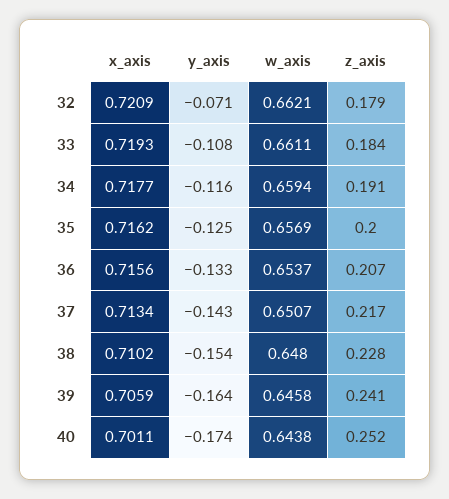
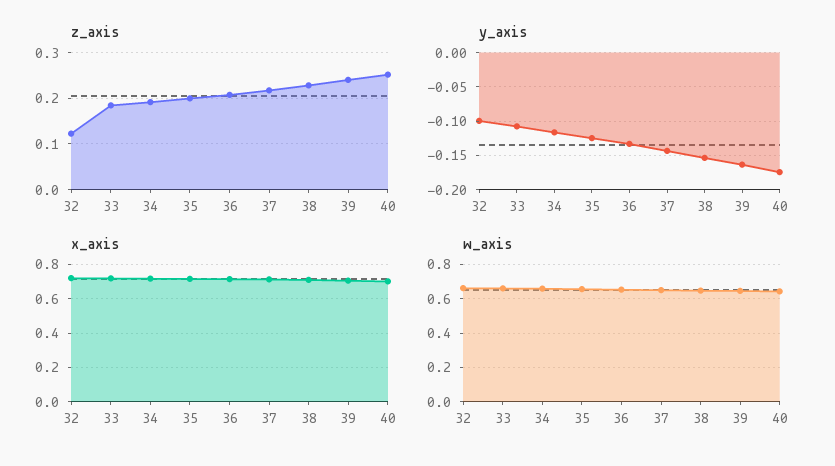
  {
    "x_axis": {
      "32": 0.7209,
      "33": 0.7193,
      "34": 0.7177,
      "35": 0.7162,
      "36": 0.7156,
      "37": 0.7134,
      "38": 0.7102,
      "39": 0.7059,
      "40": 0.7011
    },
    "y_axis": {
-     "32": -0.071,
+     "32": -0.1,
      "33": -0.108,
      "34": -0.116,
      "35": -0.125,
      "36": -0.133,
      "37": -0.143,
      "38": -0.154,
      "39": -0.164,
      "40": -0.174
    },
    "w_axis": {
      "32": 0.6621,
      "33": 0.6611,
      "34": 0.6594,
      "35": 0.6569,
      "36": 0.6537,
      "37": 0.6507,
      "38": 0.648,
      "39": 0.6458,
      "40": 0.6438
    },
    "z_axis": {
-     "32": 0.179,
+     "32": 0.12,
      "33": 0.184,
      "34": 0.191,
      "35": 0.2,
      "36": 0.207,
      "37": 0.217,
      "38": 0.228,
      "39": 0.241,
      "40": 0.252
    }
  }

